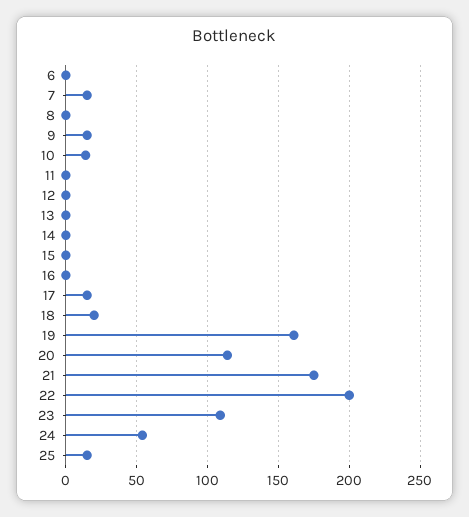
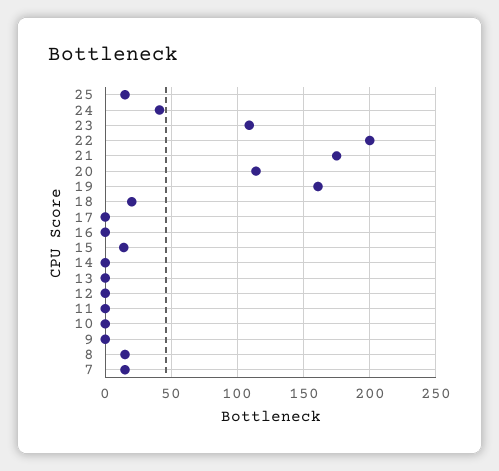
  {
-   "6": 0,
    "7": 15,
-   "8": 0,
+   "8": 15,
-   "9": 15,
+   "9": 0,
-   "10": 15,
+   "10": 0,
    "11": 0,
    "12": 0,
    "13": 0,
    "14": 0,
-   "15": 0,
+   "15": 15,
    "16": 0,
-   "17": 15,
+   "17": 0,
    "18": 20,
    "19": 160,
    "20": 115,
    "21": 175,
    "22": 200,
    "23": 110,
-   "24": 55,
+   "24": 40,
    "25": 15
  }

